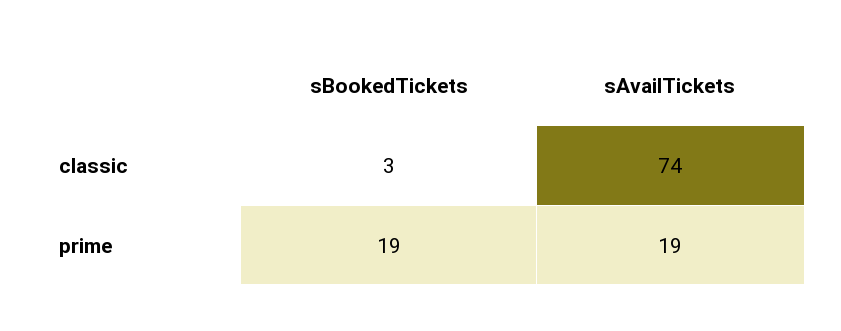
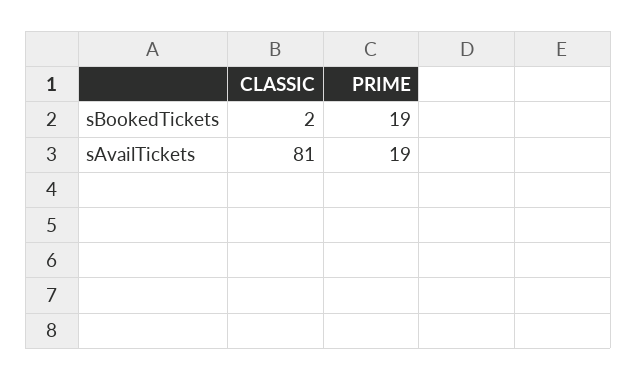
  {
    "sBookedTickets": {
-     "classic": 3,
+     "classic": 2,
      "prime": 19
    },
    "sAvailTickets": {
-     "classic": 74,
+     "classic": 81,
      "prime": 19
    }
  }

